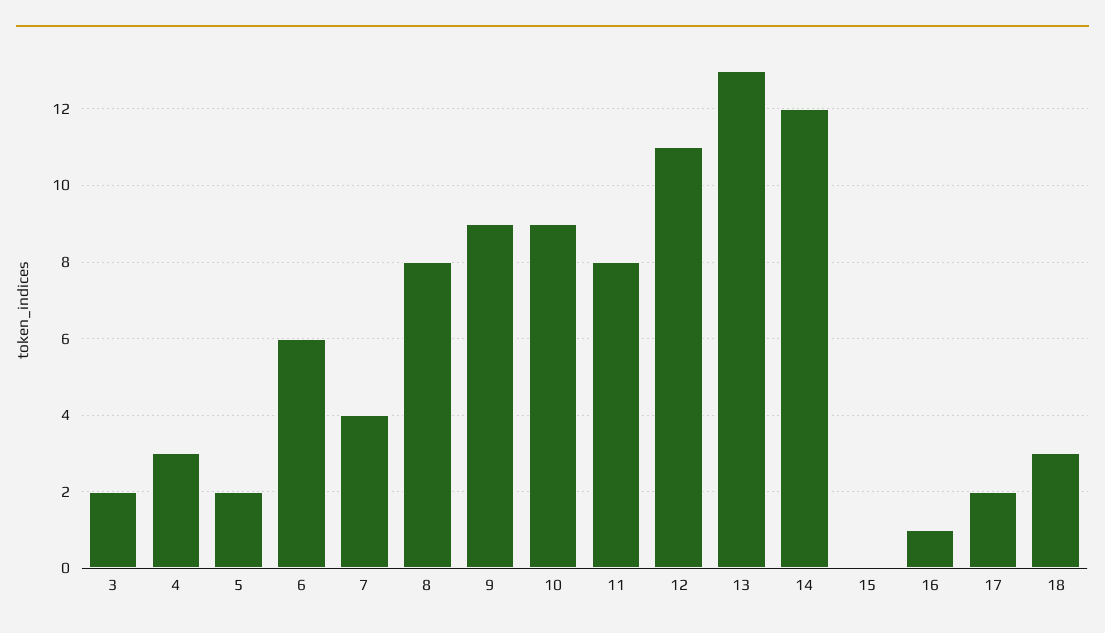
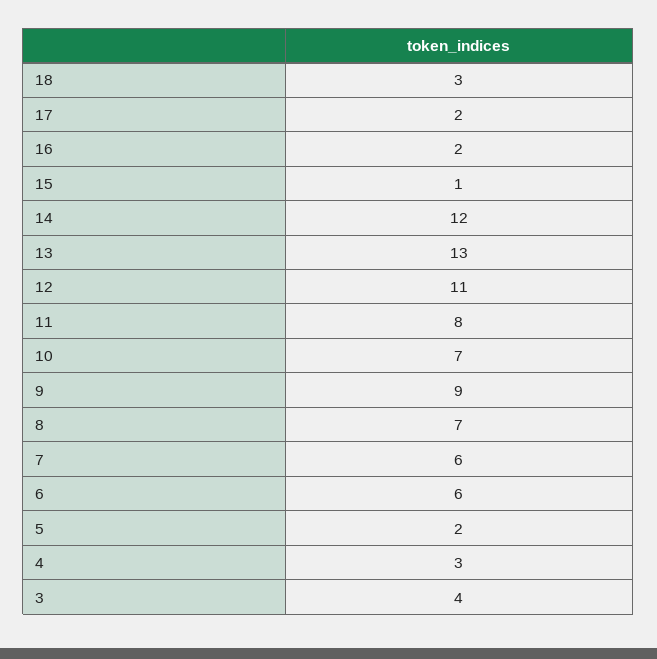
  {
-   "3": 2,
+   "3": 4,
    "4": 3,
    "5": 2,
    "6": 6,
-   "7": 4,
+   "7": 6,
-   "8": 8,
+   "8": 7,
    "9": 9,
-   "10": 9,
+   "10": 7,
    "11": 8,
    "12": 11,
    "13": 13,
    "14": 12,
-   "15": 0,
+   "15": 1,
-   "16": 1,
+   "16": 2,
    "17": 2,
    "18": 3
  }

